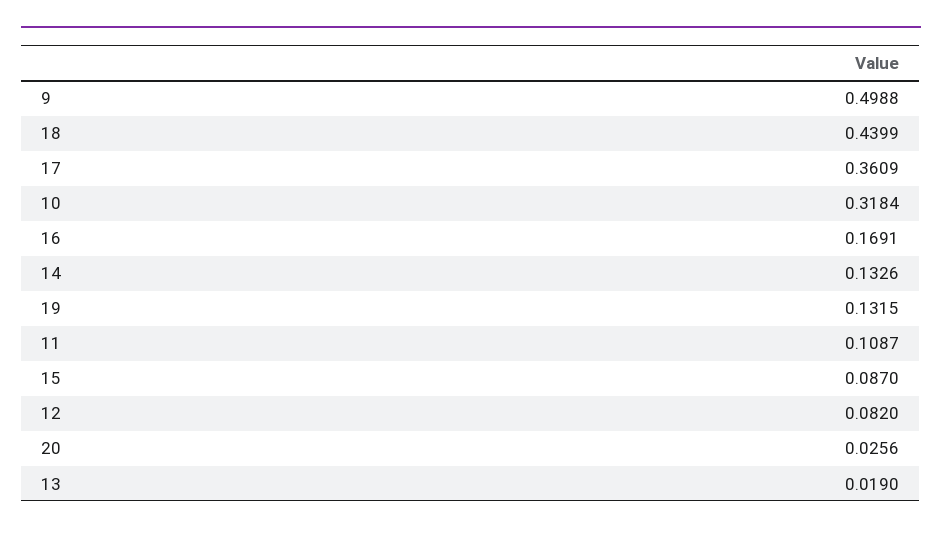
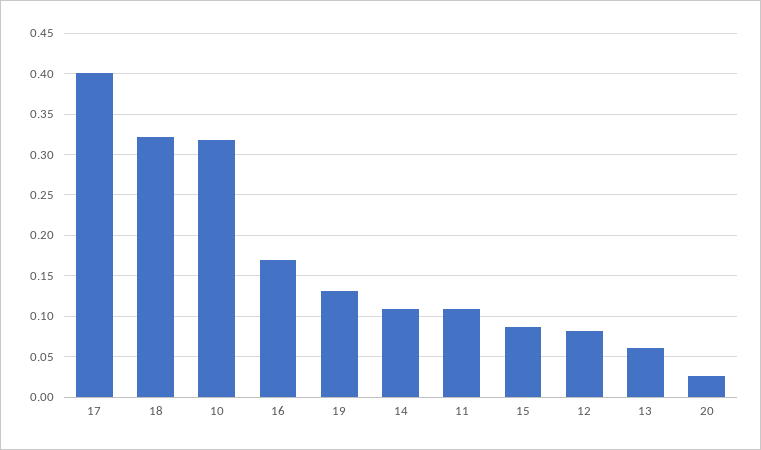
  {
-   "9": 0.4988,
-   "18": 0.4399,
+   "18": 0.32,
-   "17": 0.3609,
+   "17": 0.4,
    "10": 0.3184,
    "16": 0.1691,
-   "14": 0.1326,
+   "14": 0.11,
    "19": 0.1315,
    "11": 0.1087,
    "15": 0.087,
    "12": 0.082,
    "20": 0.0256,
-   "13": 0.019
+   "13": 0.06
  }

